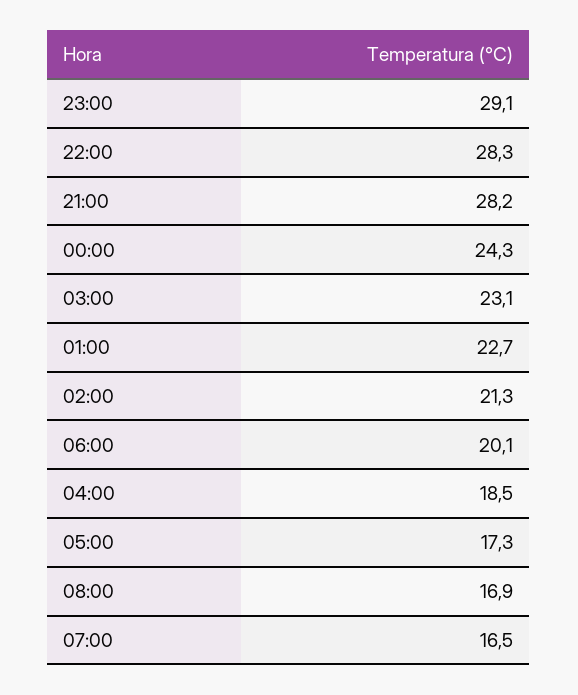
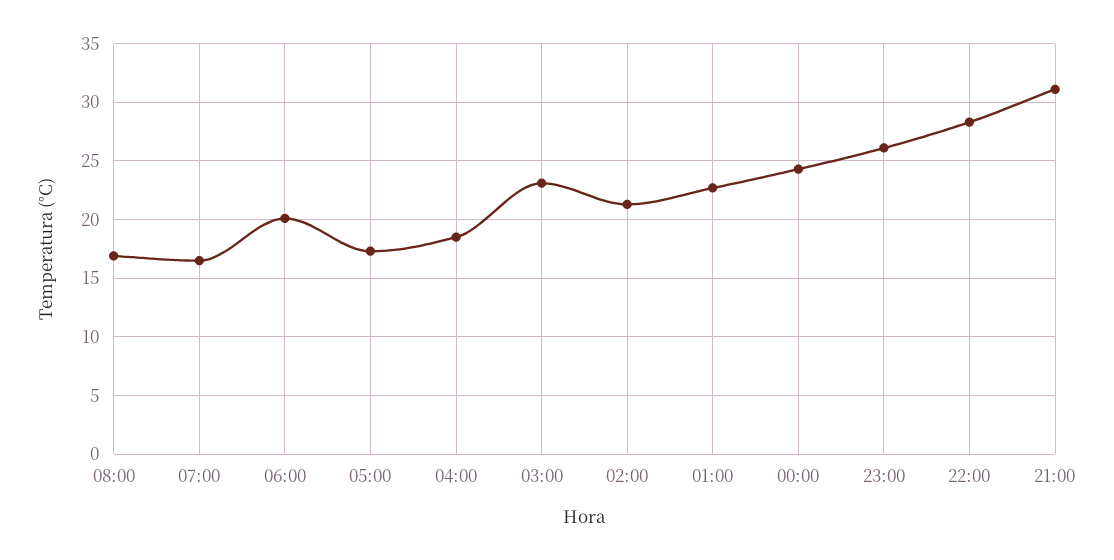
  {
-   "23:00": 29.1,
+   "23:00": 26,
    "22:00": 28.3,
-   "21:00": 28.2,
+   "21:00": 31,
    "00:00": 24.3,
    "03:00": 23.1,
    "01:00": 22.7,
    "02:00": 21.3,
    "06:00": 20.1,
    "04:00": 18.5,
    "05:00": 17.3,
    "08:00": 16.9,
    "07:00": 16.5
  }

